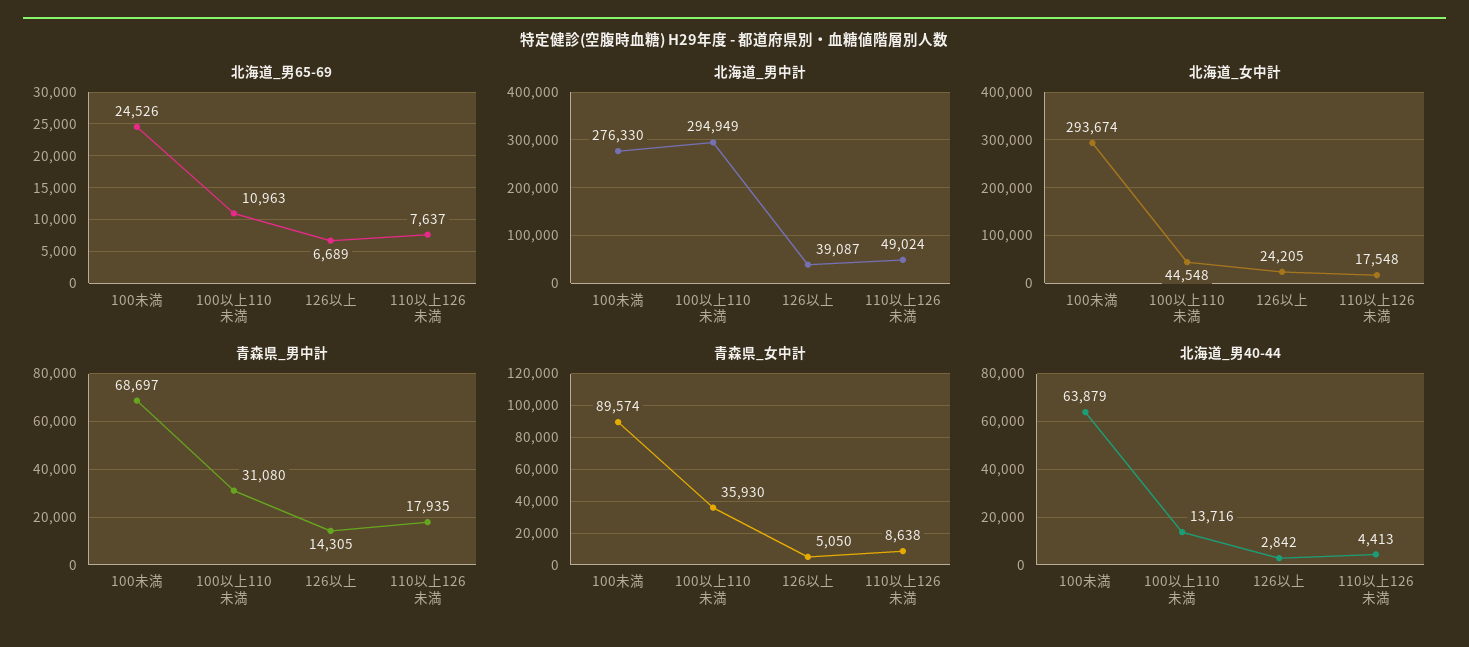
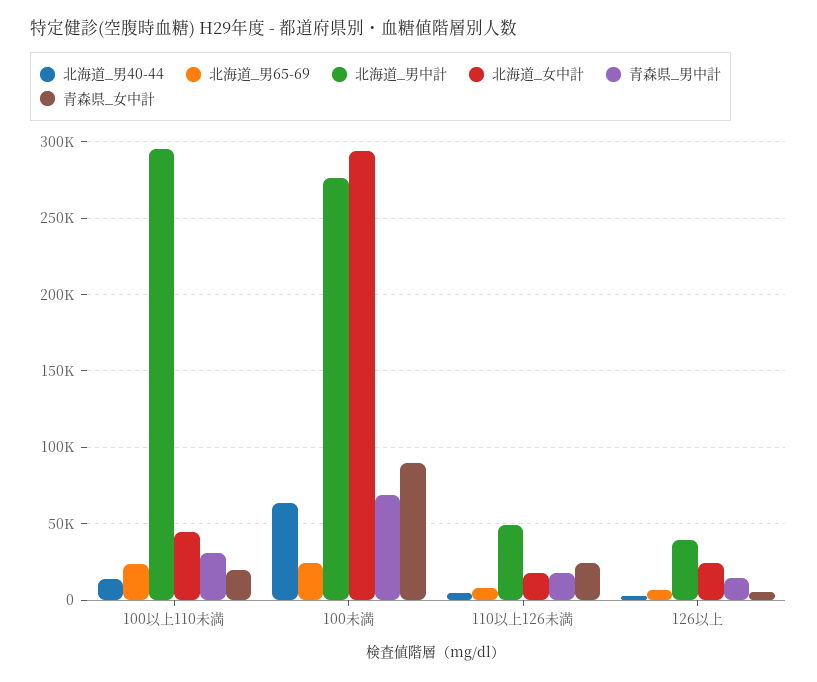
  {
    "北海道_男65-69": {
      "100未満": 24526,
-     "100以上110未満": 10963,
+     "100以上110未満": 25000,
      "126以上": 6689,
      "110以上126未満": 7637
    },
    "北海道_男中計": {
      "100未満": 276330,
      "100以上110未満": 294949,
      "126以上": 39087,
      "110以上126未満": 49024
    },
    "北海道_女中計": {
      "100未満": 293674,
      "100以上110未満": 44548,
      "126以上": 24205,
      "110以上126未満": 17548
    },
    "青森県_男中計": {
      "100未満": 68697,
      "100以上110未満": 31080,
      "126以上": 14305,
      "110以上126未満": 17935
    },
    "青森県_女中計": {
      "100未満": 89574,
-     "100以上110未満": 35930,
+     "100以上110未満": 20000,
      "126以上": 5050,
-     "110以上126未満": 8638
+     "110以上126未満": 25000
    },
    "北海道_男40-44": {
      "100未満": 63879,
      "100以上110未満": 13716,
      "126以上": 2842,
      "110以上126未満": 4413
    }
  }

